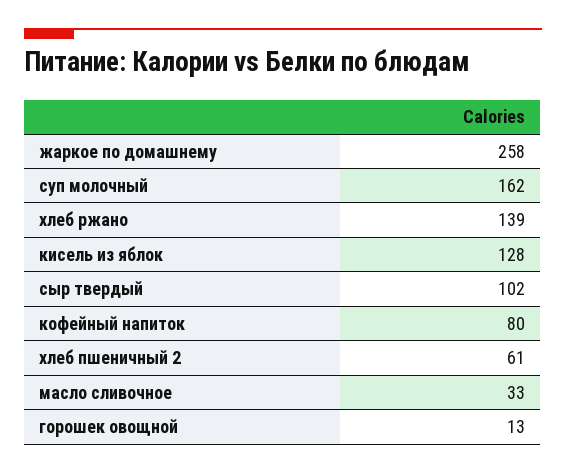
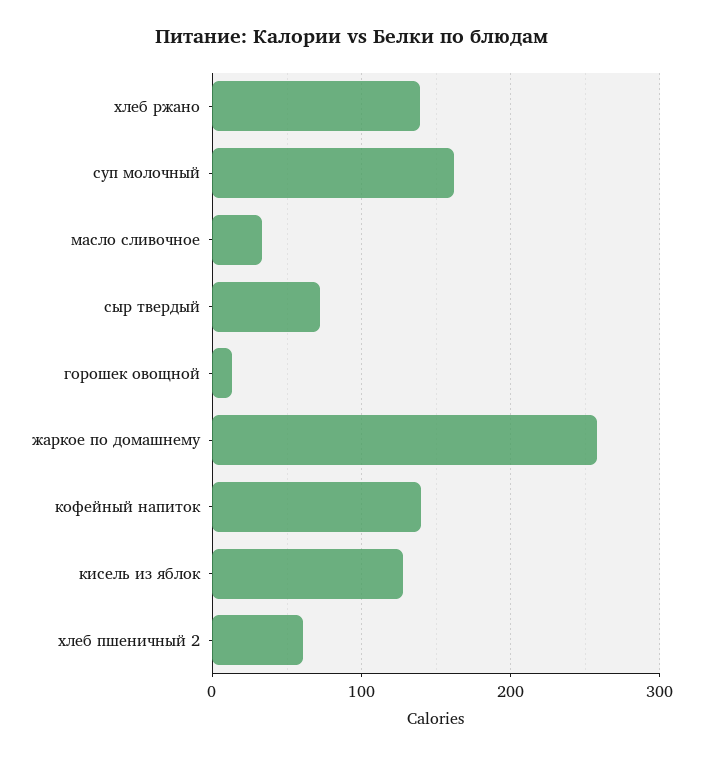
  {
    "жаркое по домашнему": 258,
    "суп молочный": 162,
    "хлеб ржано": 139,
    "кисель из яблок": 128,
-   "сыр твердый": 102,
+   "сыр твердый": 70,
-   "кофейный напиток": 80,
+   "кофейный напиток": 140,
    "хлеб пшеничный 2": 61,
    "масло сливочное": 33,
    "горошек овощной": 13
  }

